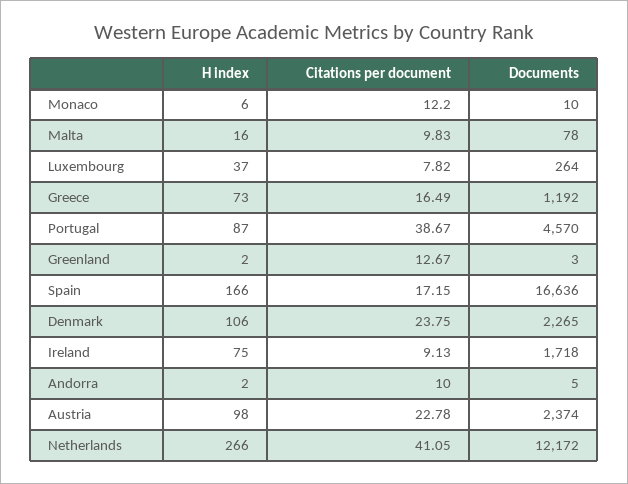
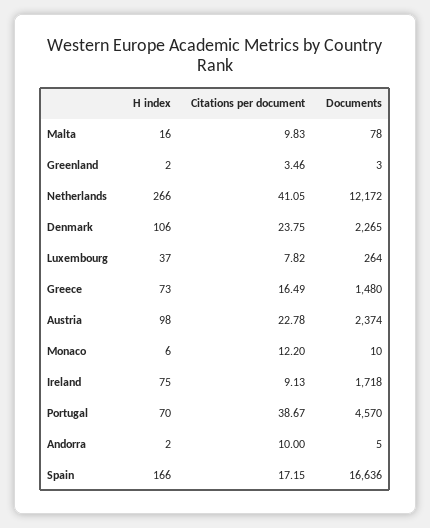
  {
    "H index": {
      "Monaco": 6,
      "Malta": 16,
      "Luxembourg": 37,
      "Greece": 73,
-     "Portugal": 87,
+     "Portugal": 70,
      "Greenland": 2,
      "Spain": 166,
      "Denmark": 106,
      "Ireland": 75,
      "Andorra": 2,
      "Austria": 98,
      "Netherlands": 266
    },
    "Citations per document": {
      "Monaco": 12.2,
      "Malta": 9.83,
      "Luxembourg": 7.82,
      "Greece": 16.49,
      "Portugal": 38.67,
-     "Greenland": 12.67,
+     "Greenland": 3.46,
      "Spain": 17.15,
      "Denmark": 23.75,
      "Ireland": 9.13,
      "Andorra": 10,
      "Austria": 22.78,
      "Netherlands": 41.05
    },
    "Documents": {
      "Monaco": 10,
      "Malta": 78,
      "Luxembourg": 264,
-     "Greece": 1192,
+     "Greece": 1480,
      "Portugal": 4570,
      "Greenland": 3,
      "Spain": 16636,
      "Denmark": 2265,
      "Ireland": 1718,
      "Andorra": 5,
      "Austria": 2374,
      "Netherlands": 12172
    }
  }

